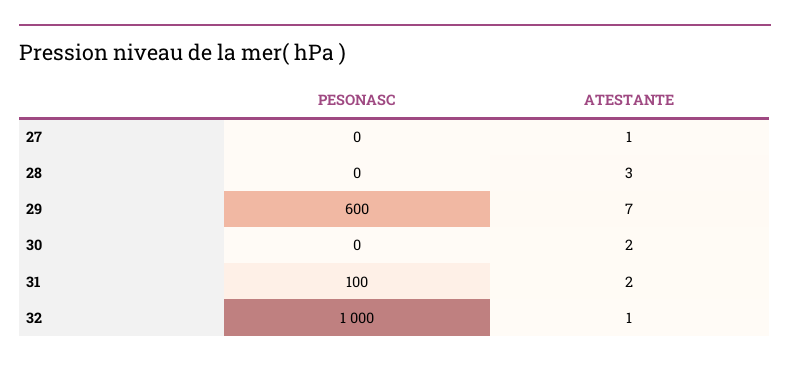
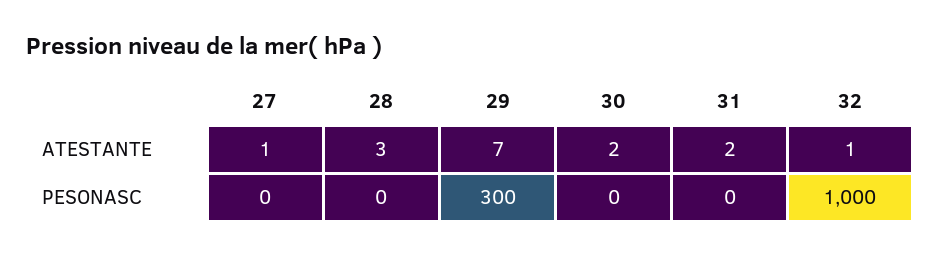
  {
    "PESONASC": {
      "27": 0,
      "28": 0,
-     "29": 600,
+     "29": 300,
      "30": 0,
-     "31": 100,
+     "31": 0,
      "32": 1000
    },
    "ATESTANTE": {
      "27": 1,
      "28": 3,
      "29": 7,
      "30": 2,
      "31": 2,
      "32": 1
    }
  }

